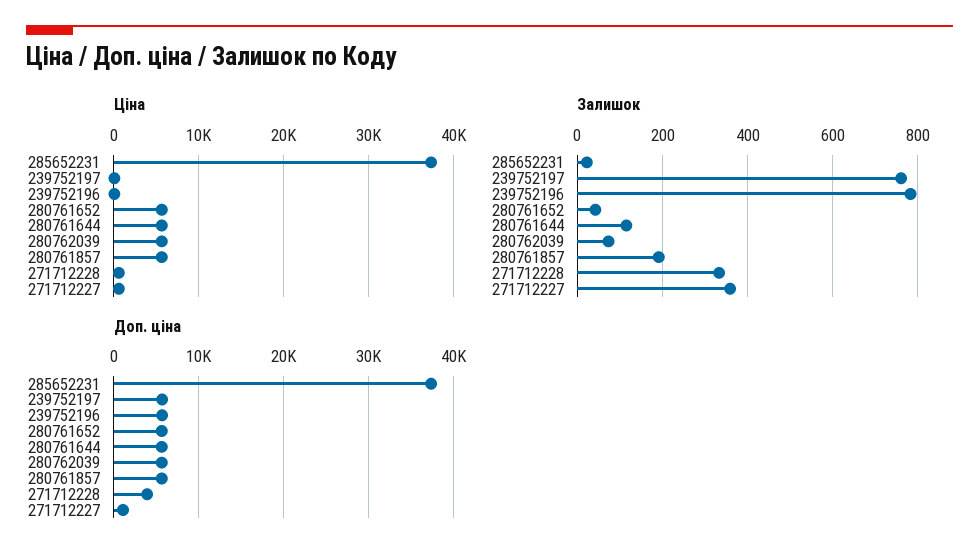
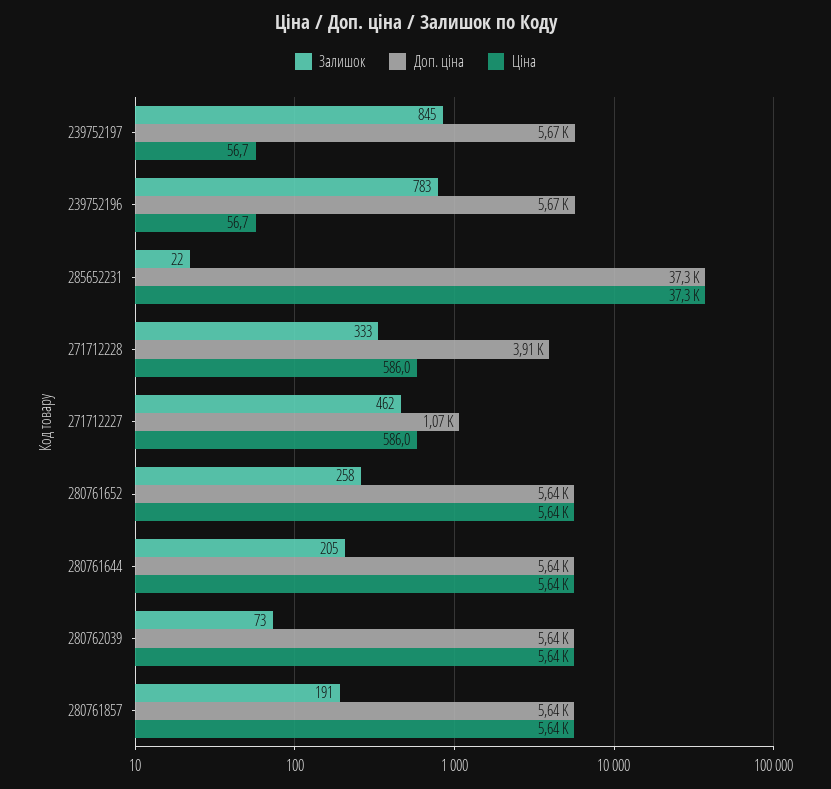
  {
    "Ціна": {
      "285652231": 37300,
      "239752197": 56.7,
      "239752196": 56.7,
      "280761652": 5640,
      "280761644": 5640,
      "280762039": 5640,
      "280761857": 5640,
      "271712228": 586,
      "271712227": 586
    },
    "Залишок": {
      "285652231": 22,
-     "239752197": 760,
+     "239752197": 845,
      "239752196": 783,
-     "280761652": 40,
+     "280761652": 258,
-     "280761644": 120,
+     "280761644": 205,
      "280762039": 73,
      "280761857": 191,
      "271712228": 333,
-     "271712227": 360
+     "271712227": 462
    },
    "Доп. ціна": {
      "285652231": 37300,
      "239752197": 5670,
      "239752196": 5670,
      "280761652": 5640,
      "280761644": 5640,
      "280762039": 5640,
      "280761857": 5640,
      "271712228": 3910,
      "271712227": 1070
    }
  }

